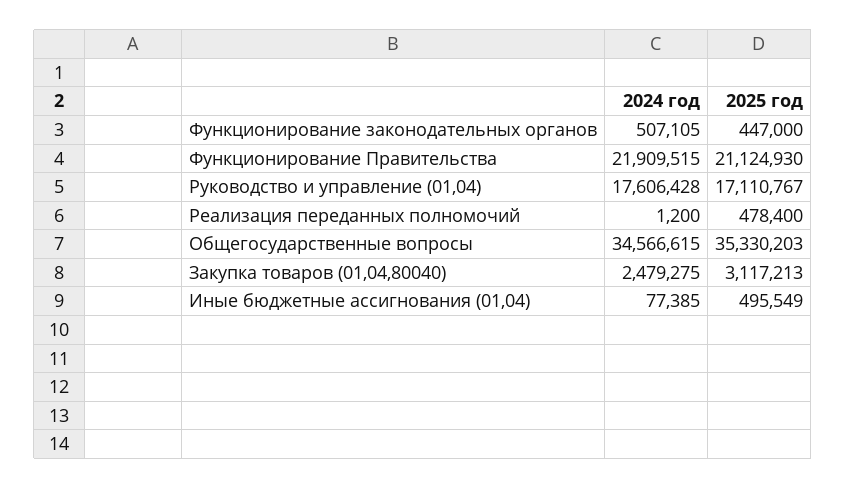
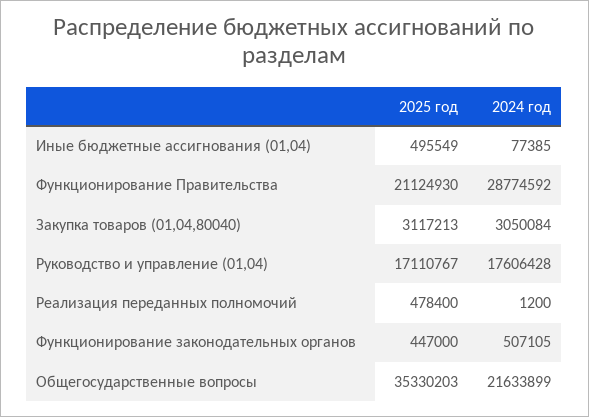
  {
    "2024 год": {
      "Функционирование законодательных органов": 507105,
-     "Функционирование Правительства": 21909515,
+     "Функционирование Правительства": 28774592,
      "Руководство и управление (01,04)": 17606428,
      "Реализация переданных полномочий": 1200,
-     "Общегосударственные вопросы": 34566615,
+     "Общегосударственные вопросы": 21633899,
-     "Закупка товаров (01,04,80040)": 2479275,
+     "Закупка товаров (01,04,80040)": 3050084,
      "Иные бюджетные ассигнования (01,04)": 77385
    },
    "2025 год": {
      "Функционирование законодательных органов": 447000,
      "Функционирование Правительства": 21124930,
      "Руководство и управление (01,04)": 17110767,
      "Реализация переданных полномочий": 478400,
      "Общегосударственные вопросы": 35330203,
      "Закупка товаров (01,04,80040)": 3117213,
      "Иные бюджетные ассигнования (01,04)": 495549
    }
  }

